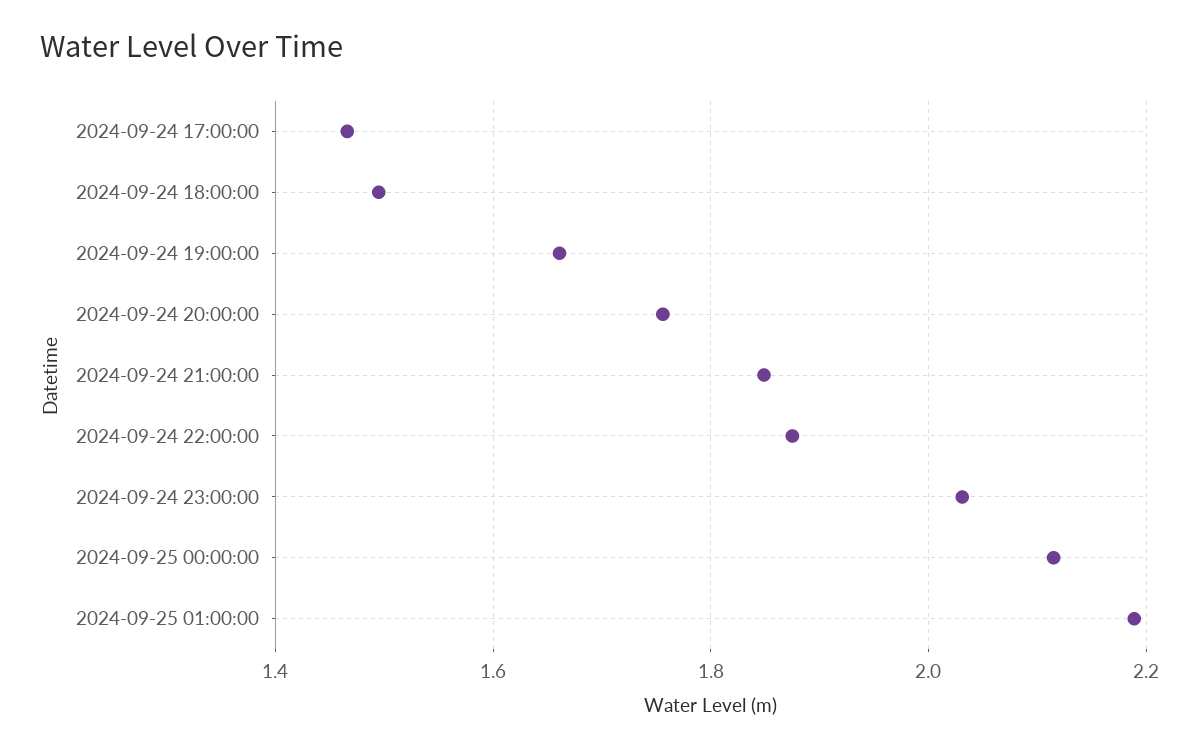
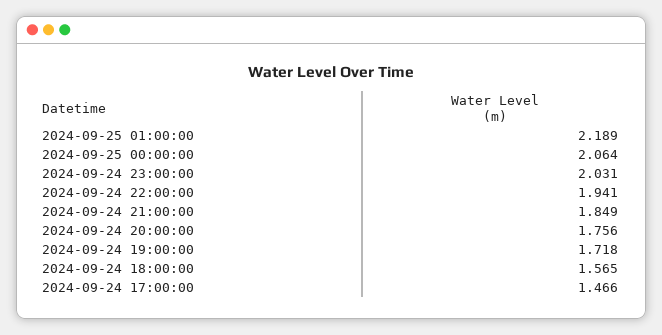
  {
    "2024-09-24 17:00:00": 1.466,
-   "2024-09-24 18:00:00": 1.5,
+   "2024-09-24 18:00:00": 1.565,
-   "2024-09-24 19:00:00": 1.66,
+   "2024-09-24 19:00:00": 1.718,
    "2024-09-24 20:00:00": 1.756,
    "2024-09-24 21:00:00": 1.849,
-   "2024-09-24 22:00:00": 1.88,
+   "2024-09-24 22:00:00": 1.941,
    "2024-09-24 23:00:00": 2.031,
-   "2024-09-25 00:00:00": 2.12,
+   "2024-09-25 00:00:00": 2.064,
    "2024-09-25 01:00:00": 2.189
  }

